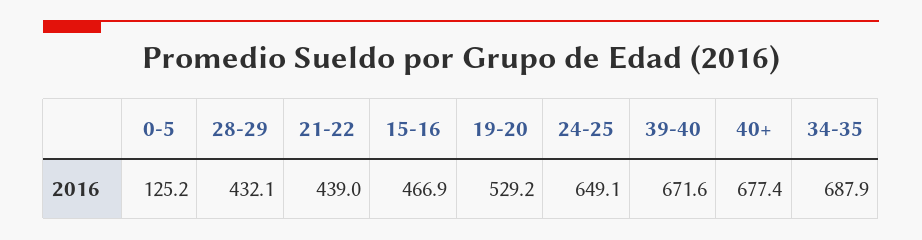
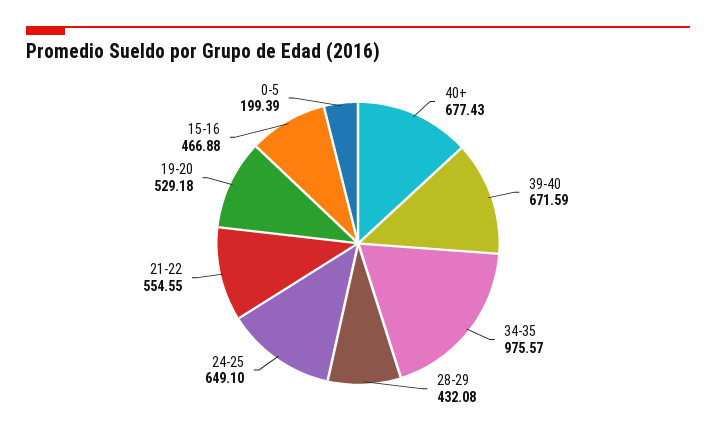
  {
-   "0-5": 125.2,
+   "0-5": 199.39,
    "28-29": 432.08,
-   "21-22": 439,
+   "21-22": 554.55,
    "15-16": 466.88,
    "19-20": 529.18,
    "24-25": 649.1,
    "39-40": 671.59,
    "40+": 677.43,
-   "34-35": 687.9
+   "34-35": 975.57
  }

